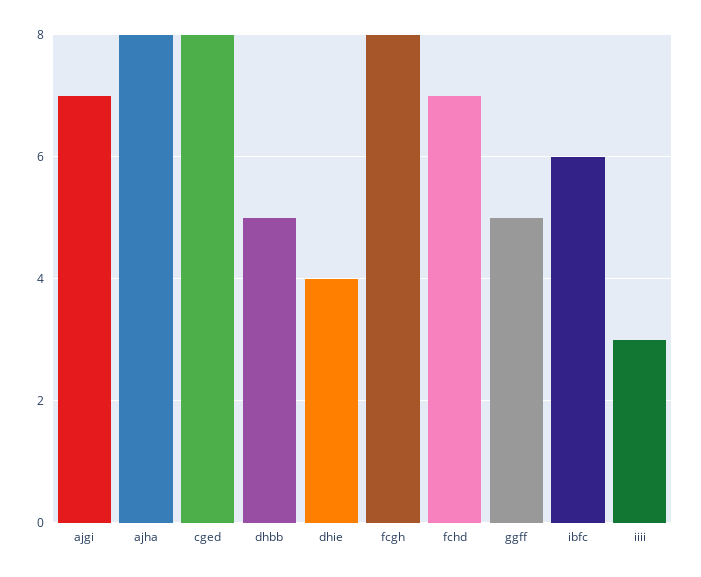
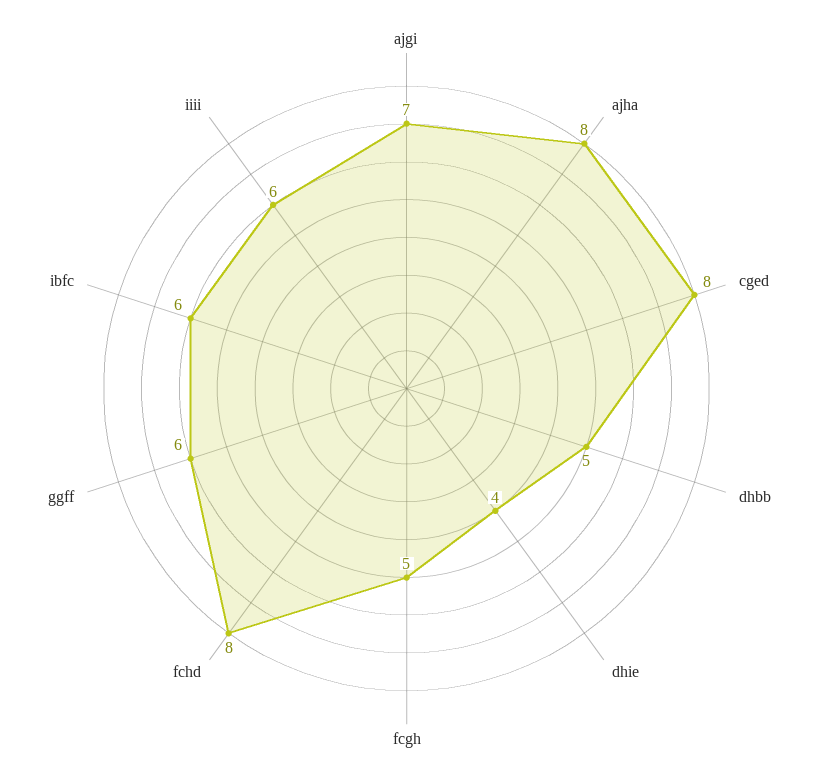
  {
    "ajgi": 7,
    "ajha": 8,
    "cged": 8,
    "dhbb": 5,
    "dhie": 4,
-   "fcgh": 8,
+   "fcgh": 5,
-   "fchd": 7,
+   "fchd": 8,
-   "ggff": 5,
+   "ggff": 6,
    "ibfc": 6,
-   "iiii": 3
+   "iiii": 6
  }

